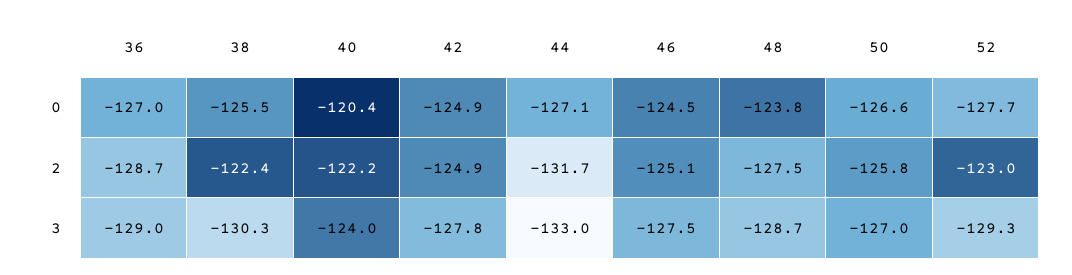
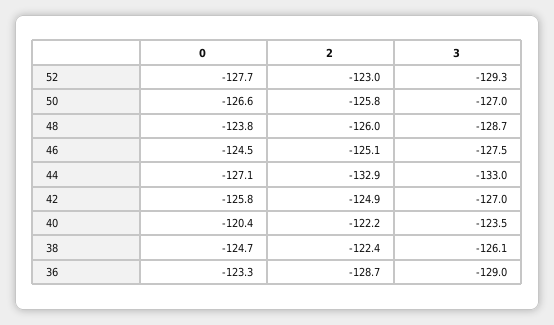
  {
    "36": {
-     "0": -127,
+     "0": -123.3,
      "2": -128.7,
      "3": -129
    },
    "38": {
-     "0": -125.5,
+     "0": -124.7,
      "2": -122.4,
-     "3": -130.3
+     "3": -126.1
    },
    "40": {
      "0": -120.4,
      "2": -122.2,
-     "3": -124
+     "3": -123.5
    },
    "42": {
-     "0": -124.9,
+     "0": -125.8,
      "2": -124.9,
-     "3": -127.8
+     "3": -127
    },
    "44": {
      "0": -127.1,
-     "2": -131.7,
+     "2": -132.9,
      "3": -133
    },
    "46": {
      "0": -124.5,
      "2": -125.1,
      "3": -127.5
    },
    "48": {
      "0": -123.8,
-     "2": -127.5,
+     "2": -126,
      "3": -128.7
    },
    "50": {
      "0": -126.6,
      "2": -125.8,
      "3": -127
    },
    "52": {
      "0": -127.7,
      "2": -123,
      "3": -129.3
    }
  }

